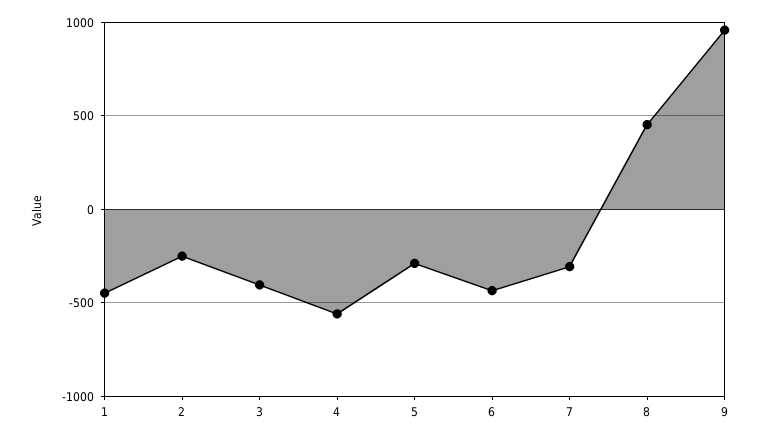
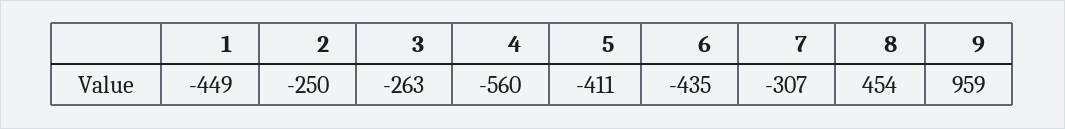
  {
    "1": -449,
    "2": -250,
-   "3": -400,
+   "3": -263,
    "4": -560,
-   "5": -300,
+   "5": -411,
    "6": -435,
    "7": -307,
    "8": 454,
    "9": 959
  }

